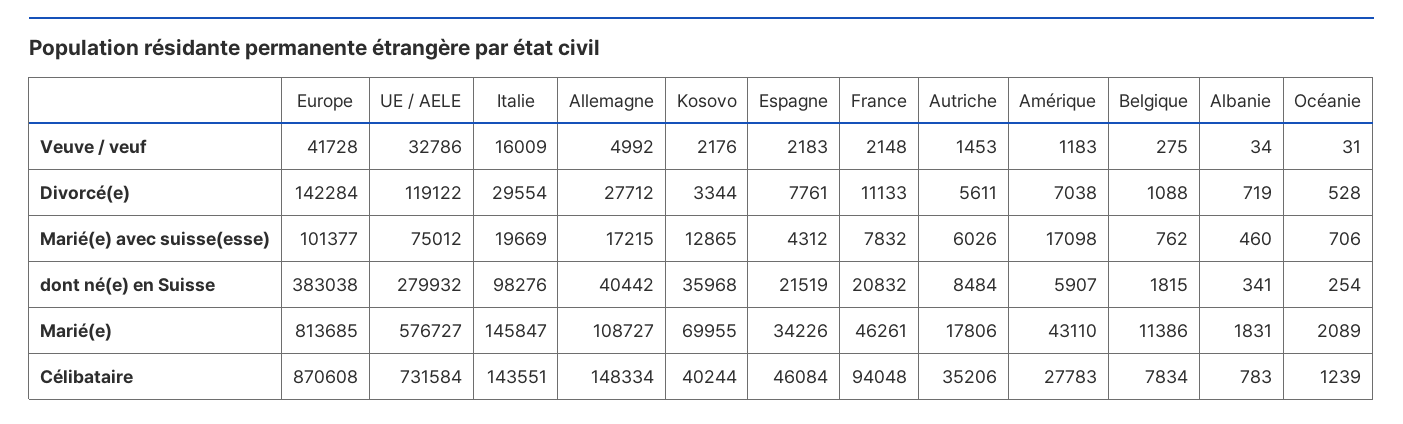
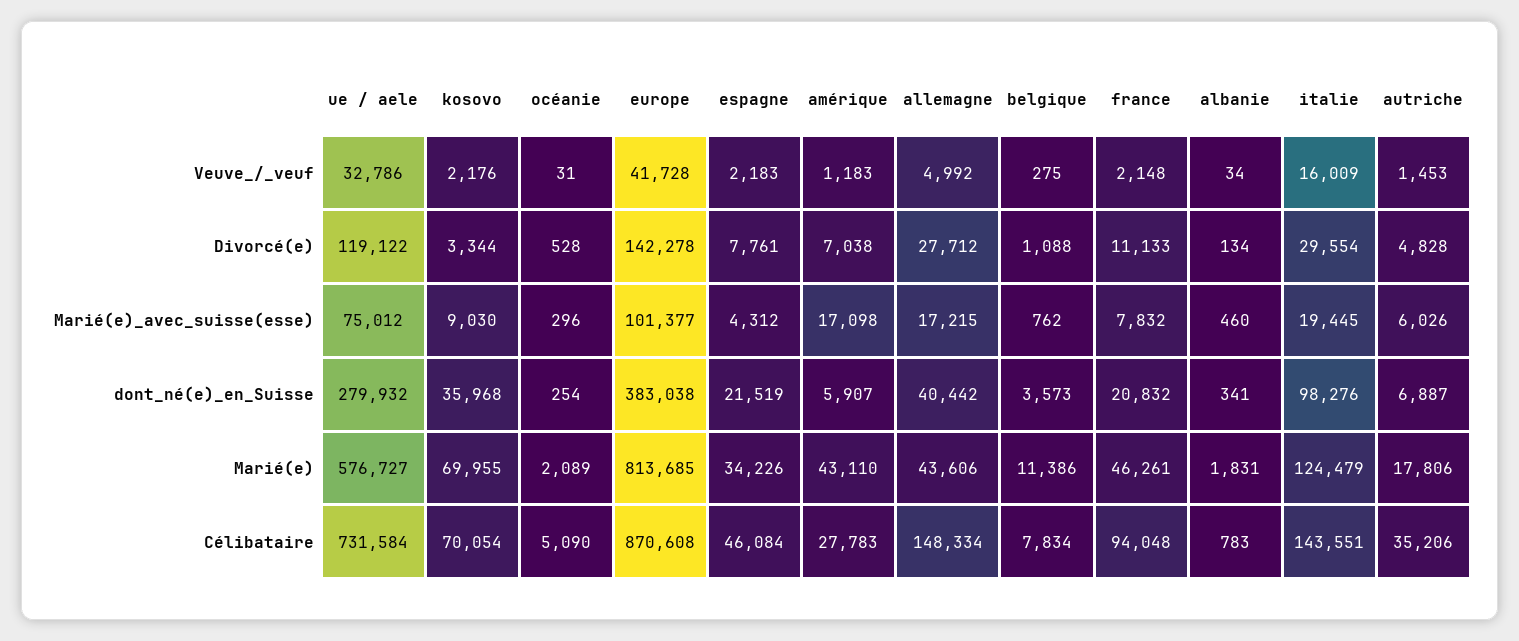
  {
    "Europe": {
      "Veuve / veuf": 41728,
-     "Divorcé(e)": 142284,
+     "Divorcé(e)": 142278,
      "Marié(e) avec suisse(esse)": 101377,
      "dont né(e) en Suisse": 383038,
      "Marié(e)": 813685,
      "Célibataire": 870608
    },
    "UE / AELE": {
      "Veuve / veuf": 32786,
      "Divorcé(e)": 119122,
      "Marié(e) avec suisse(esse)": 75012,
      "dont né(e) en Suisse": 279932,
      "Marié(e)": 576727,
      "Célibataire": 731584
    },
    "Italie": {
      "Veuve / veuf": 16009,
      "Divorcé(e)": 29554,
-     "Marié(e) avec suisse(esse)": 19669,
+     "Marié(e) avec suisse(esse)": 19445,
      "dont né(e) en Suisse": 98276,
-     "Marié(e)": 145847,
+     "Marié(e)": 124479,
      "Célibataire": 143551
    },
    "Allemagne": {
      "Veuve / veuf": 4992,
      "Divorcé(e)": 27712,
      "Marié(e) avec suisse(esse)": 17215,
      "dont né(e) en Suisse": 40442,
-     "Marié(e)": 108727,
+     "Marié(e)": 43606,
      "Célibataire": 148334
    },
    "Kosovo": {
      "Veuve / veuf": 2176,
      "Divorcé(e)": 3344,
-     "Marié(e) avec suisse(esse)": 12865,
+     "Marié(e) avec suisse(esse)": 9030,
      "dont né(e) en Suisse": 35968,
      "Marié(e)": 69955,
-     "Célibataire": 40244
+     "Célibataire": 70054
    },
    "Espagne": {
      "Veuve / veuf": 2183,
      "Divorcé(e)": 7761,
      "Marié(e) avec suisse(esse)": 4312,
      "dont né(e) en Suisse": 21519,
      "Marié(e)": 34226,
      "Célibataire": 46084
    },
    "France": {
      "Veuve / veuf": 2148,
      "Divorcé(e)": 11133,
      "Marié(e) avec suisse(esse)": 7832,
      "dont né(e) en Suisse": 20832,
      "Marié(e)": 46261,
      "Célibataire": 94048
    },
    "Autriche": {
      "Veuve / veuf": 1453,
-     "Divorcé(e)": 5611,
+     "Divorcé(e)": 4828,
      "Marié(e) avec suisse(esse)": 6026,
-     "dont né(e) en Suisse": 8484,
+     "dont né(e) en Suisse": 6887,
      "Marié(e)": 17806,
      "Célibataire": 35206
    },
    "Amérique": {
      "Veuve / veuf": 1183,
      "Divorcé(e)": 7038,
      "Marié(e) avec suisse(esse)": 17098,
      "dont né(e) en Suisse": 5907,
      "Marié(e)": 43110,
      "Célibataire": 27783
    },
    "Belgique": {
      "Veuve / veuf": 275,
      "Divorcé(e)": 1088,
      "Marié(e) avec suisse(esse)": 762,
-     "dont né(e) en Suisse": 1815,
+     "dont né(e) en Suisse": 3573,
      "Marié(e)": 11386,
      "Célibataire": 7834
    },
    "Albanie": {
      "Veuve / veuf": 34,
-     "Divorcé(e)": 719,
+     "Divorcé(e)": 134,
      "Marié(e) avec suisse(esse)": 460,
      "dont né(e) en Suisse": 341,
      "Marié(e)": 1831,
      "Célibataire": 783
    },
    "Océanie": {
      "Veuve / veuf": 31,
      "Divorcé(e)": 528,
-     "Marié(e) avec suisse(esse)": 706,
+     "Marié(e) avec suisse(esse)": 296,
      "dont né(e) en Suisse": 254,
      "Marié(e)": 2089,
-     "Célibataire": 1239
+     "Célibataire": 5090
    }
  }

